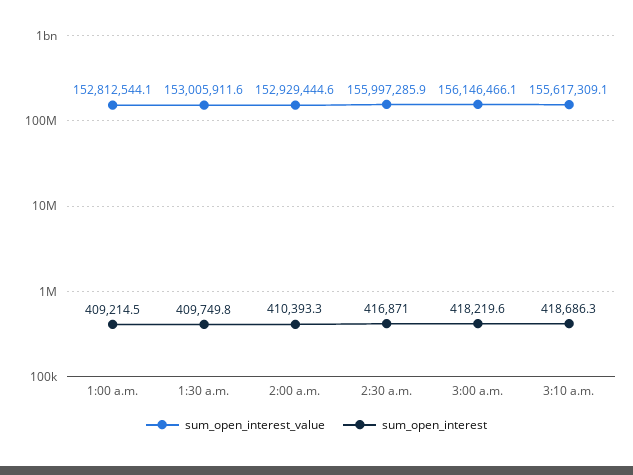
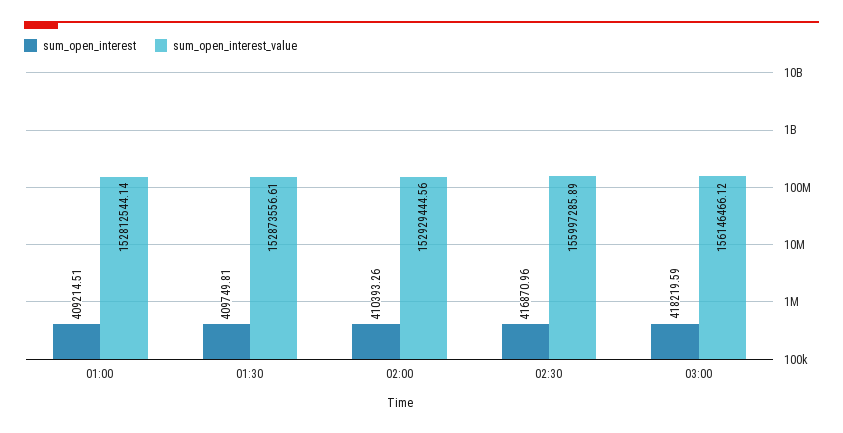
  {
    "sum_open_interest_value": {
      "1:00 a.m.": 152812544.14,
-     "1:30 a.m.": 153005911.6,
+     "1:30 a.m.": 152873556.61,
      "2:00 a.m.": 152929444.56,
      "2:30 a.m.": 155997285.89,
-     "3:00 a.m.": 156146466.12,
+     "3:00 a.m.": 156146466.12
-     "3:10 a.m.": 155617309.1
    },
    "sum_open_interest": {
      "1:00 a.m.": 409214.51,
      "1:30 a.m.": 409749.81,
      "2:00 a.m.": 410393.26,
      "2:30 a.m.": 416870.96,
-     "3:00 a.m.": 418219.59,
+     "3:00 a.m.": 418219.59
-     "3:10 a.m.": 418686.3
    }
  }

